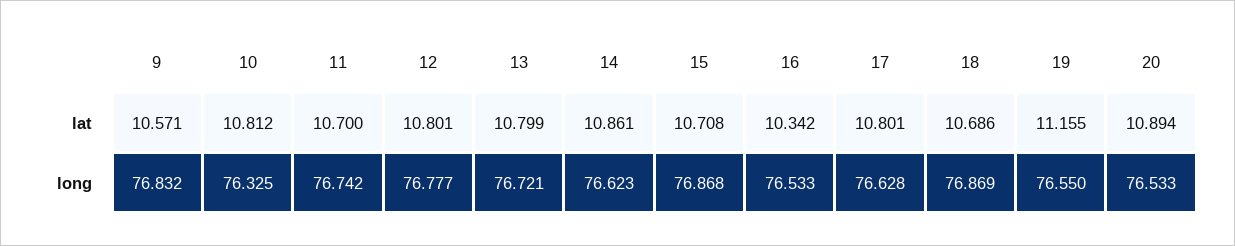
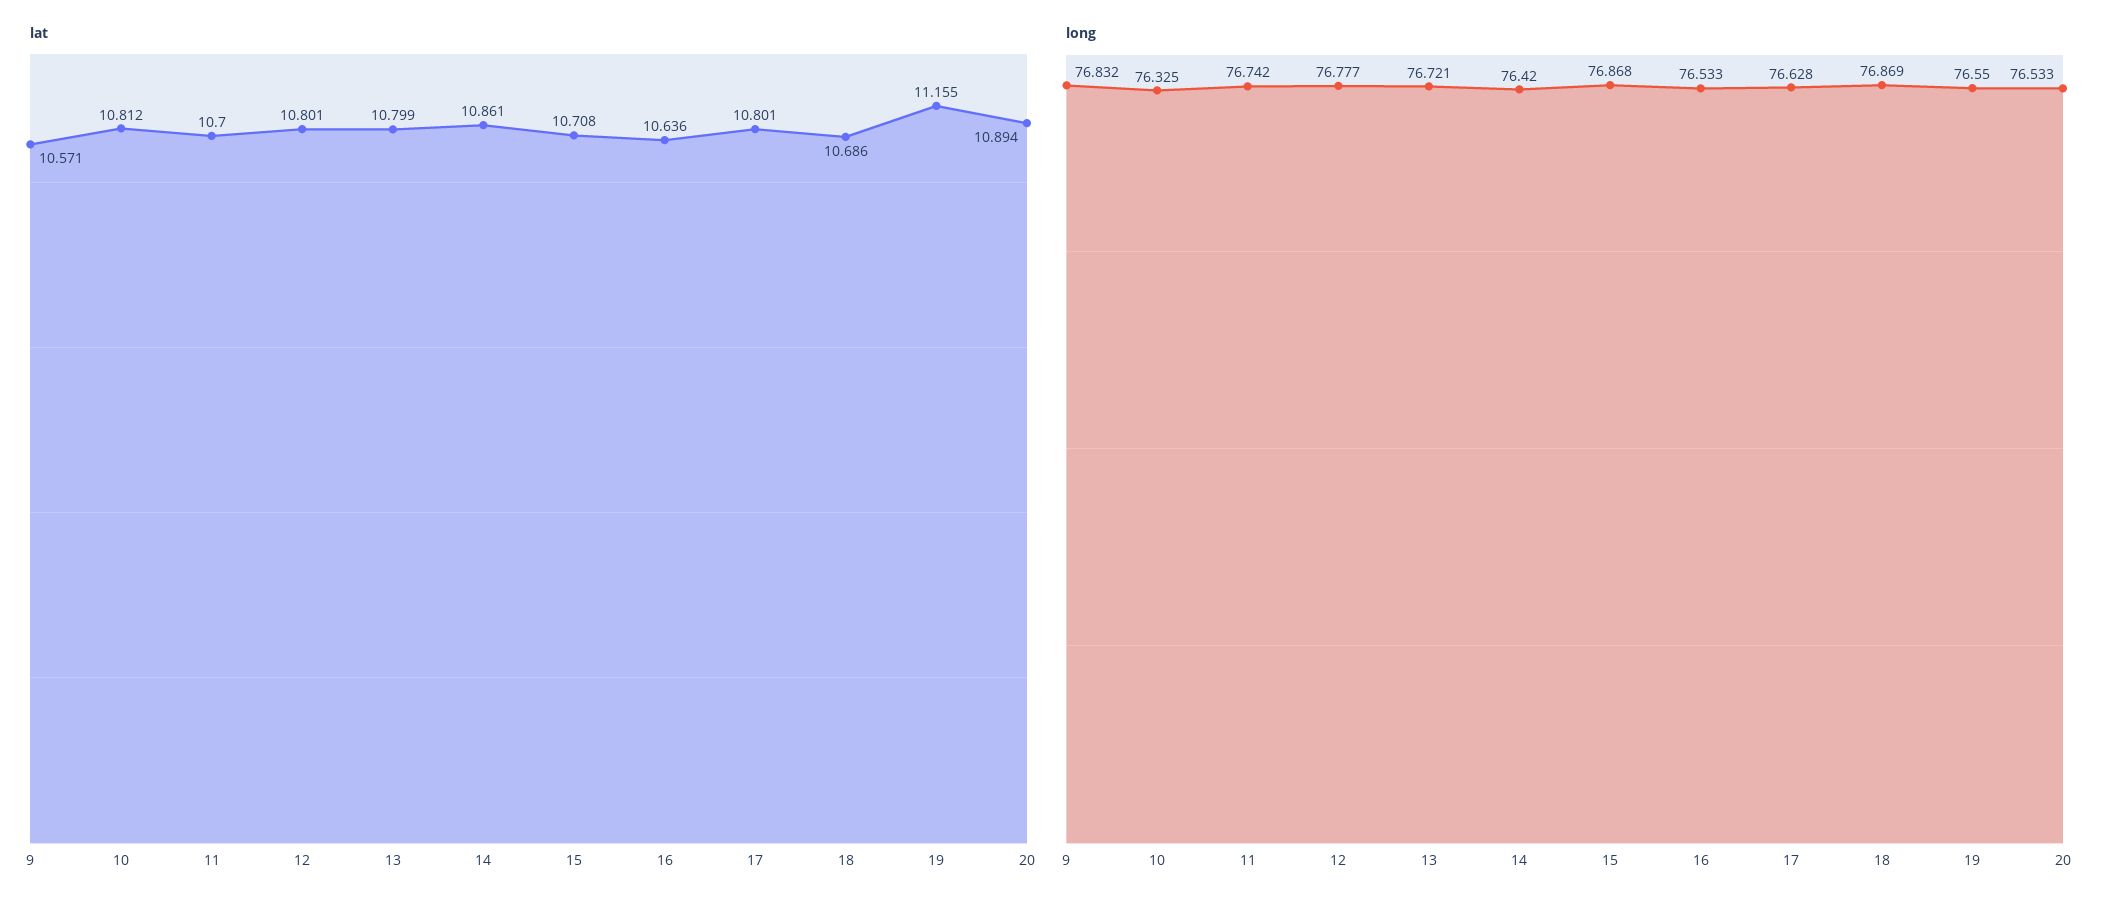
  {
    "lat": {
      "9": 10.571,
      "10": 10.812,
      "11": 10.7,
      "12": 10.801,
      "13": 10.799,
      "14": 10.861,
      "15": 10.708,
-     "16": 10.342,
+     "16": 10.636,
      "17": 10.801,
      "18": 10.686,
      "19": 11.155,
      "20": 10.894
    },
    "long": {
      "9": 76.832,
      "10": 76.325,
      "11": 76.742,
      "12": 76.777,
      "13": 76.721,
-     "14": 76.623,
+     "14": 76.42,
      "15": 76.868,
      "16": 76.533,
      "17": 76.628,
      "18": 76.869,
      "19": 76.55,
      "20": 76.533
    }
  }

